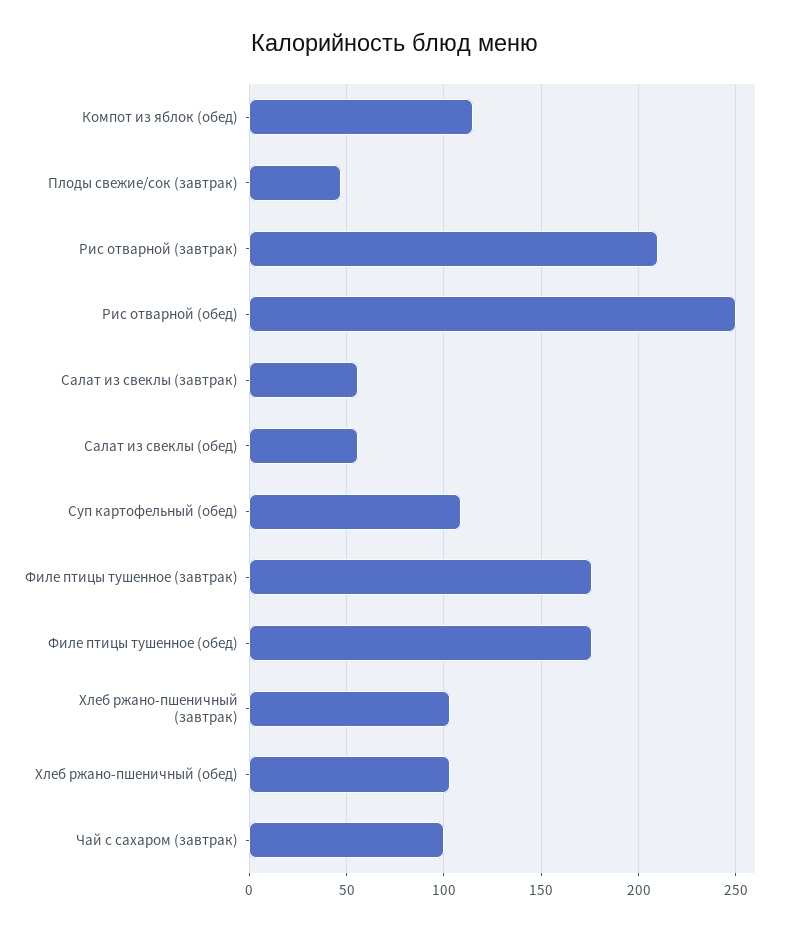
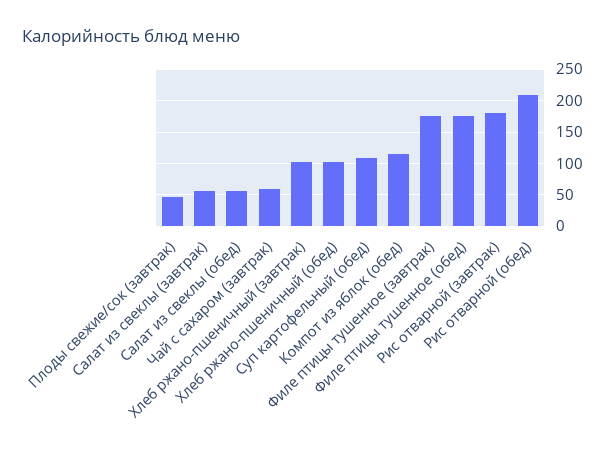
  {
    "Компот из яблок (обед)": 115,
    "Плоды свежие/сок (завтрак)": 45,
-   "Рис отварной (завтрак)": 210,
+   "Рис отварной (завтрак)": 180,
-   "Рис отварной (обед)": 250,
+   "Рис отварной (обед)": 210,
    "Салат из свеклы (завтрак)": 55,
    "Салат из свеклы (обед)": 55,
    "Суп картофельный (обед)": 110,
    "Филе птицы тушенное (завтрак)": 175,
    "Филе птицы тушенное (обед)": 175,
    "Хлеб ржано-пшеничный (завтрак)": 105,
    "Хлеб ржано-пшеничный (обед)": 105,
-   "Чай с сахаром (завтрак)": 100
+   "Чай с сахаром (завтрак)": 60
  }

